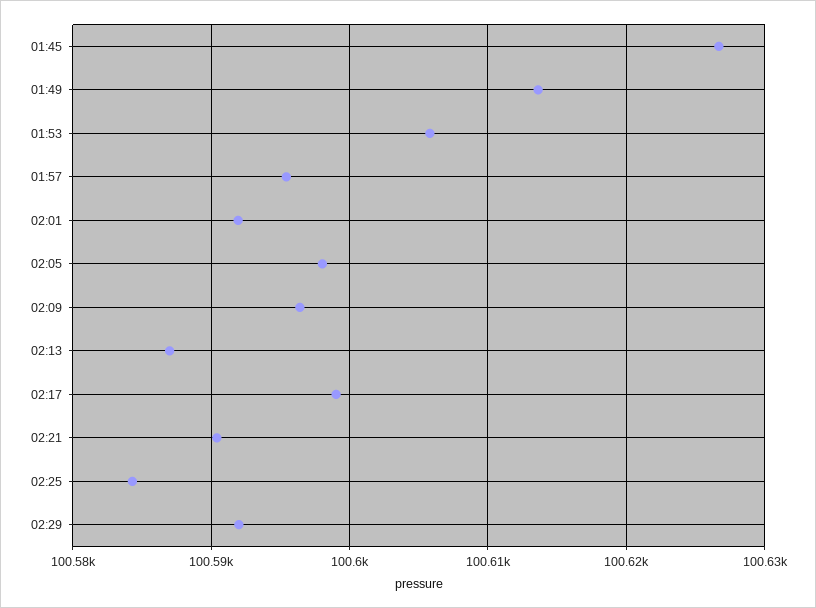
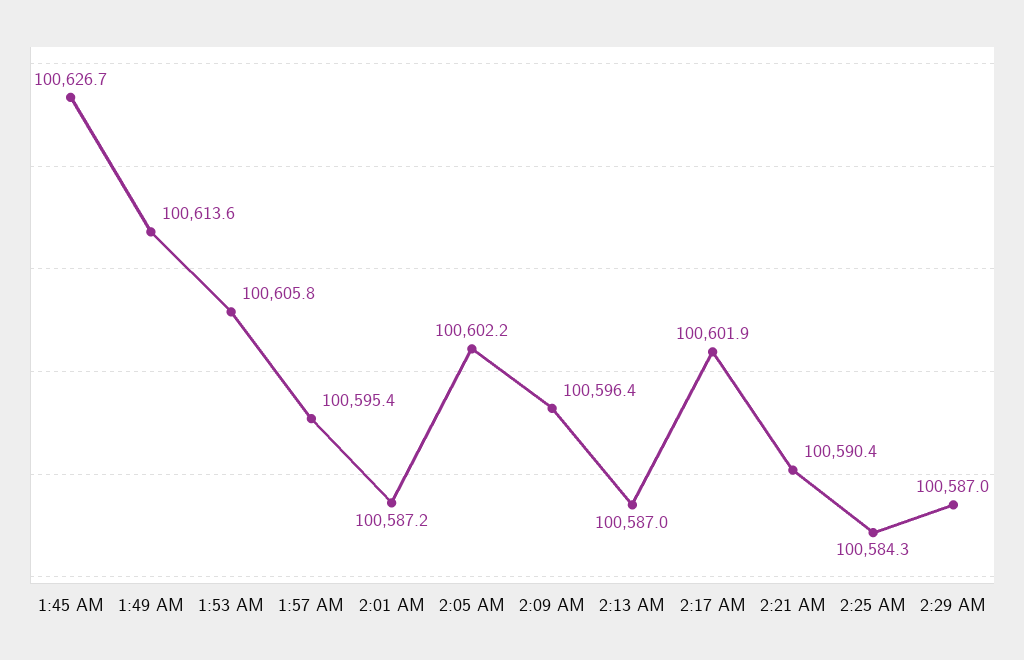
  {
    "01:45": 100626.7,
    "01:49": 100613.6,
    "01:53": 100605.8,
    "01:57": 100595.4,
-   "02:01": 100592,
+   "02:01": 100587.2,
-   "02:05": 100598,
+   "02:05": 100602.2,
    "02:09": 100596.4,
    "02:13": 100587,
-   "02:17": 100599,
+   "02:17": 100601.9,
    "02:21": 100590.4,
    "02:25": 100584.3,
-   "02:29": 100592
+   "02:29": 100587
  }

